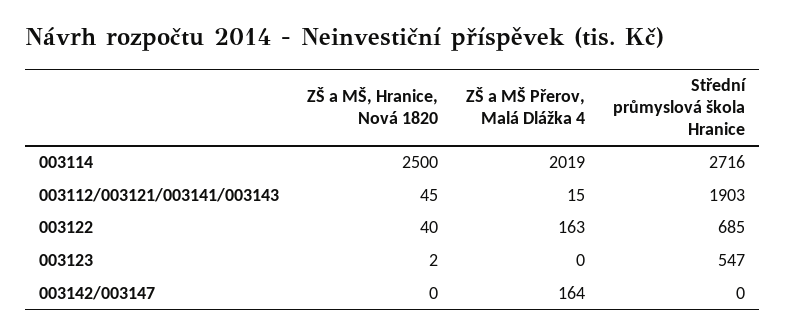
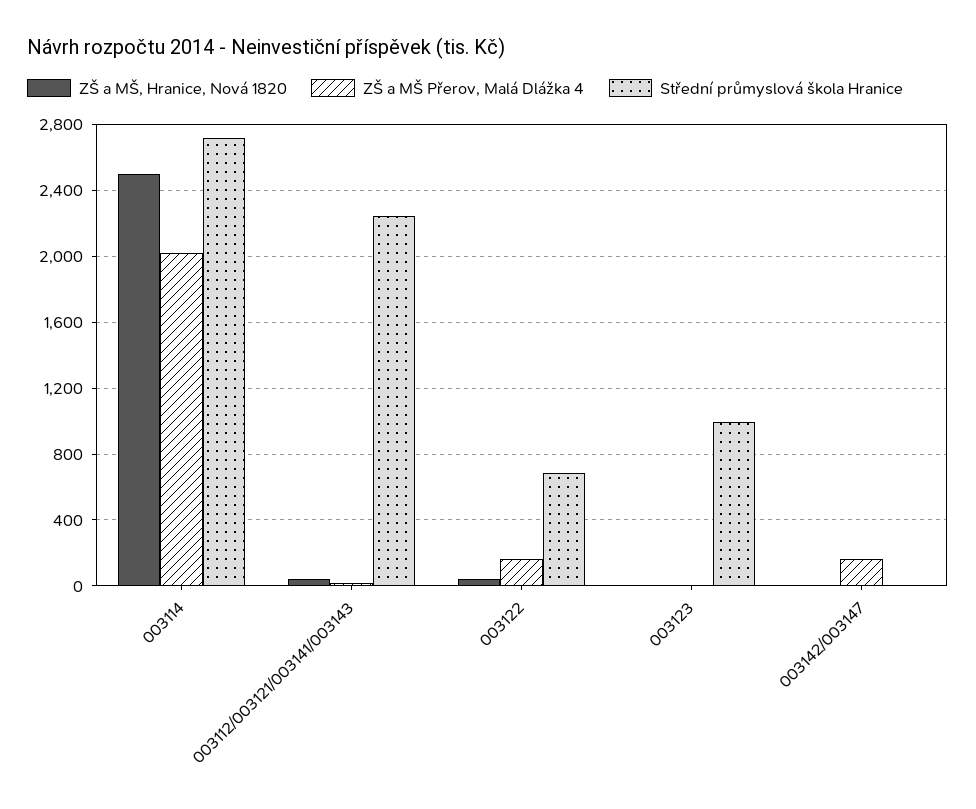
  {
    "ZŠ a MŠ, Hranice, Nová 1820": {
      "003114": 2500,
      "003112/003121/003141/003143": 45,
      "003122": 40,
      "003123": 2,
      "003142/003147": 0
    },
    "ZŠ a MŠ Přerov, Malá Dlážka 4": {
      "003114": 2019,
      "003112/003121/003141/003143": 15,
      "003122": 163,
      "003123": 0,
      "003142/003147": 164
    },
    "Střední průmyslová škola Hranice": {
      "003114": 2716,
-     "003112/003121/003141/003143": 1903,
+     "003112/003121/003141/003143": 2250,
      "003122": 685,
-     "003123": 547,
+     "003123": 1000,
      "003142/003147": 0
    }
  }

